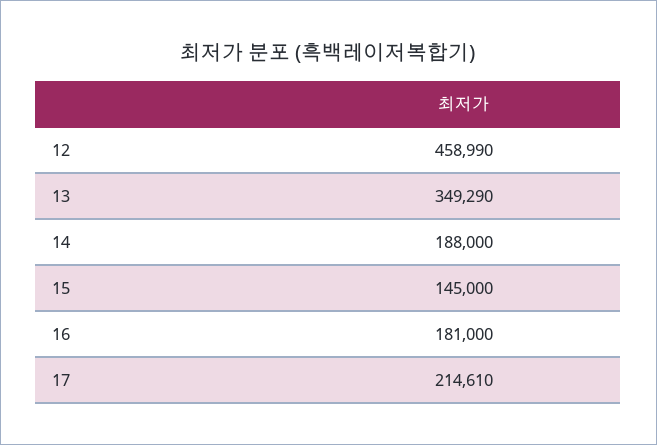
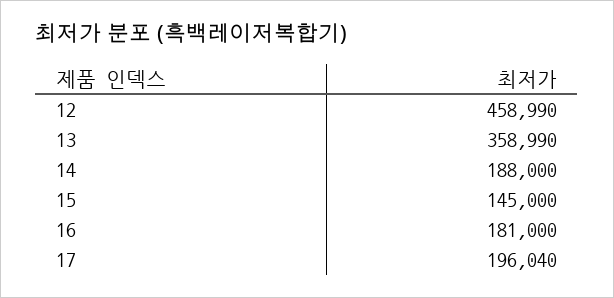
  {
    "12": 458990,
-   "13": 349290,
+   "13": 358990,
    "14": 188000,
    "15": 145000,
    "16": 181000,
-   "17": 214610
+   "17": 196040
  }

